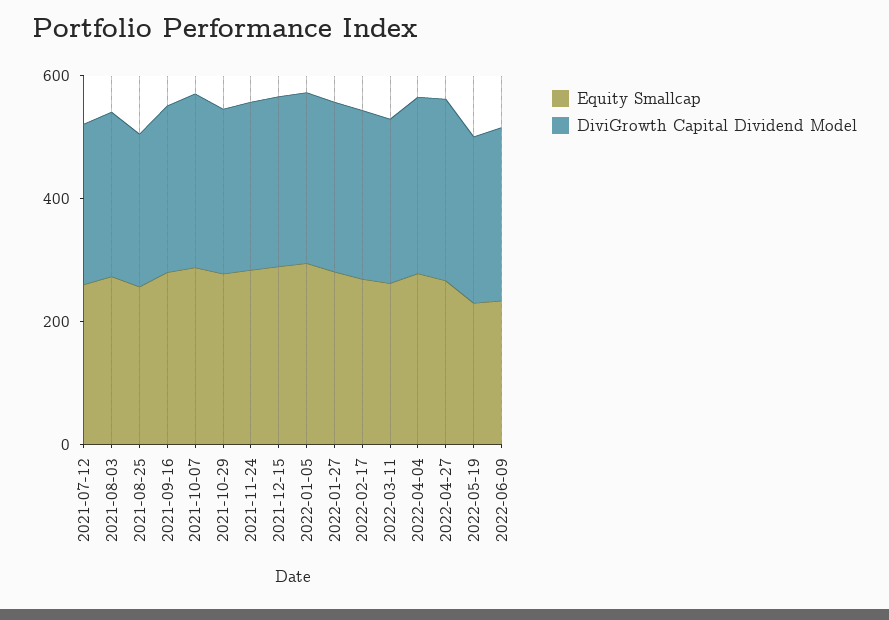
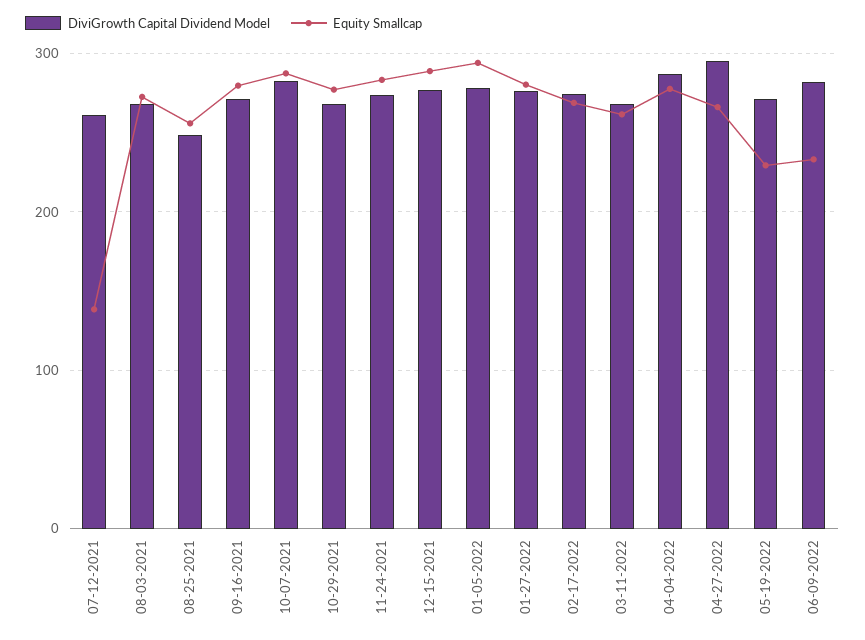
  {
    "Equity Smallcap": {
-     "2021-07-12": 250,
+     "2021-07-12": 140,
      "2021-08-03": 270,
      "2021-08-25": 260,
      "2021-09-16": 280,
      "2021-10-07": 290,
      "2021-10-29": 280,
      "2021-11-24": 280,
      "2021-12-15": 290,
      "2022-01-05": 290,
      "2022-01-27": 280,
      "2022-02-17": 270,
      "2022-03-11": 260,
      "2022-04-04": 280,
      "2022-04-27": 270,
      "2022-05-19": 230,
      "2022-06-09": 230
    },
    "DiviGrowth Capital Dividend Model": {
      "2021-07-12": 260,
      "2021-08-03": 270,
      "2021-08-25": 250,
      "2021-09-16": 270,
      "2021-10-07": 280,
      "2021-10-29": 270,
      "2021-11-24": 270,
      "2021-12-15": 280,
      "2022-01-05": 280,
      "2022-01-27": 280,
      "2022-02-17": 270,
      "2022-03-11": 270,
      "2022-04-04": 290,
      "2022-04-27": 300,
      "2022-05-19": 270,
      "2022-06-09": 280
    }
  }

